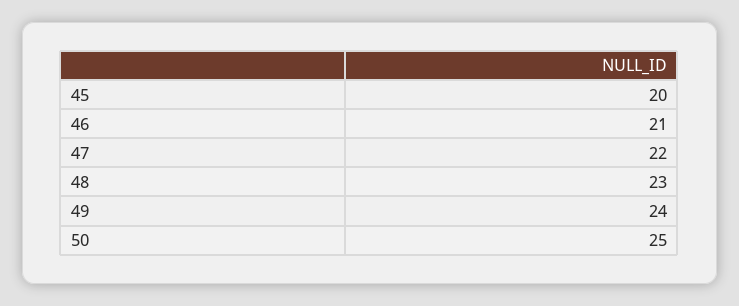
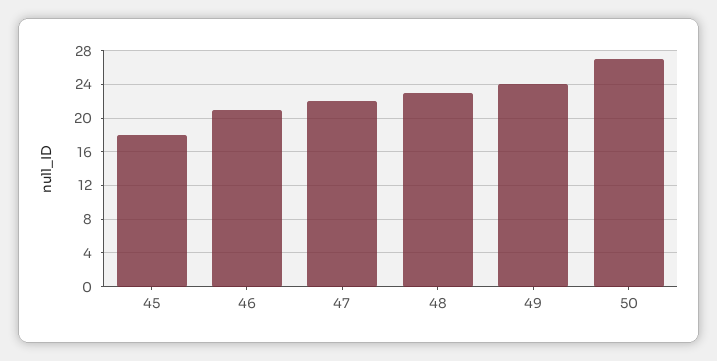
  {
-   "45": 20,
+   "45": 18,
    "46": 21,
    "47": 22,
    "48": 23,
    "49": 24,
-   "50": 25
+   "50": 27
  }

